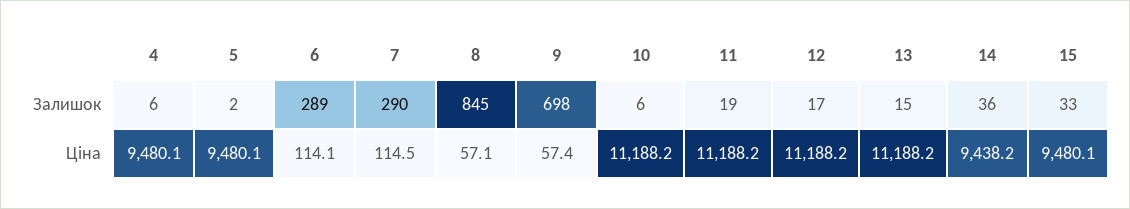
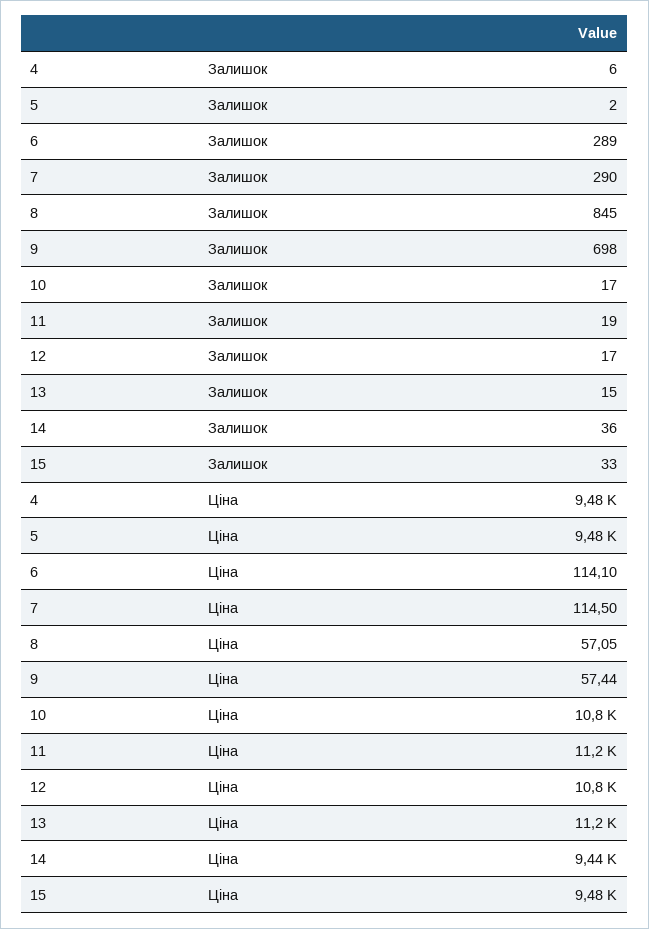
  {
    "4": {
      "Залишок": 6,
      "Ціна": 9480.1
    },
    "5": {
      "Залишок": 2,
      "Ціна": 9480.1
    },
    "6": {
      "Залишок": 289,
      "Ціна": 114.1
    },
    "7": {
      "Залишок": 290,
      "Ціна": 114.5
    },
    "8": {
      "Залишок": 845,
      "Ціна": 57.05
    },
    "9": {
      "Залишок": 698,
      "Ціна": 57.44
    },
    "10": {
-     "Залишок": 6,
+     "Залишок": 17,
-     "Ціна": 11188.2
+     "Ціна": 10800
    },
    "11": {
      "Залишок": 19,
      "Ціна": 11188.2
    },
    "12": {
      "Залишок": 17,
-     "Ціна": 11188.2
+     "Ціна": 10800
    },
    "13": {
      "Залишок": 15,
      "Ціна": 11188.2
    },
    "14": {
      "Залишок": 36,
      "Ціна": 9438.2
    },
    "15": {
      "Залишок": 33,
      "Ціна": 9480.1
    }
  }

